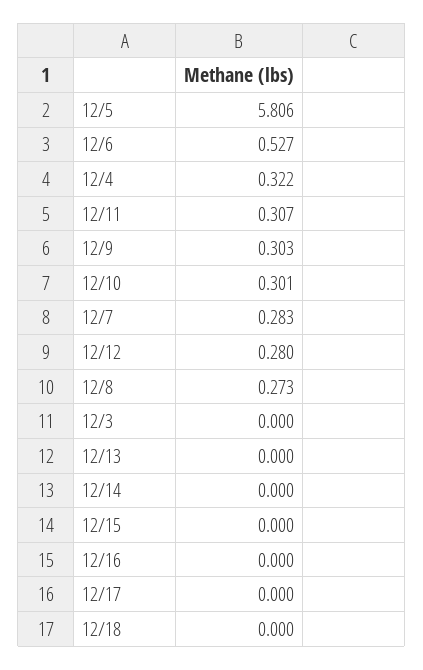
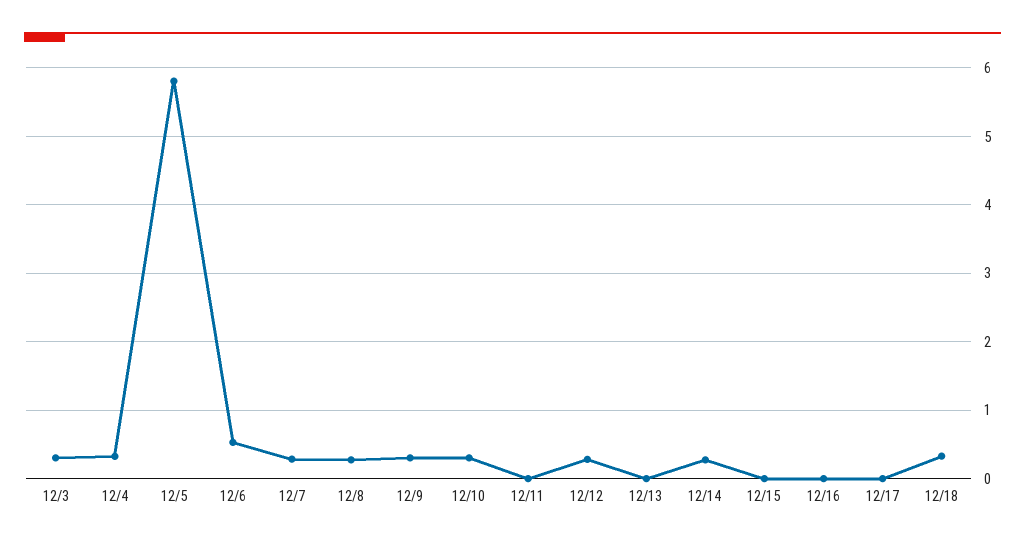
  {
    "12/5": 5.806,
    "12/6": 0.527,
    "12/4": 0.322,
-   "12/11": 0.307,
+   "12/11": 0,
    "12/9": 0.303,
    "12/10": 0.301,
    "12/7": 0.283,
    "12/12": 0.28,
    "12/8": 0.273,
-   "12/3": 0,
+   "12/3": 0.3,
    "12/13": 0,
-   "12/14": 0,
+   "12/14": 0.3,
    "12/15": 0,
    "12/16": 0,
    "12/17": 0,
-   "12/18": 0
+   "12/18": 0.3
  }

